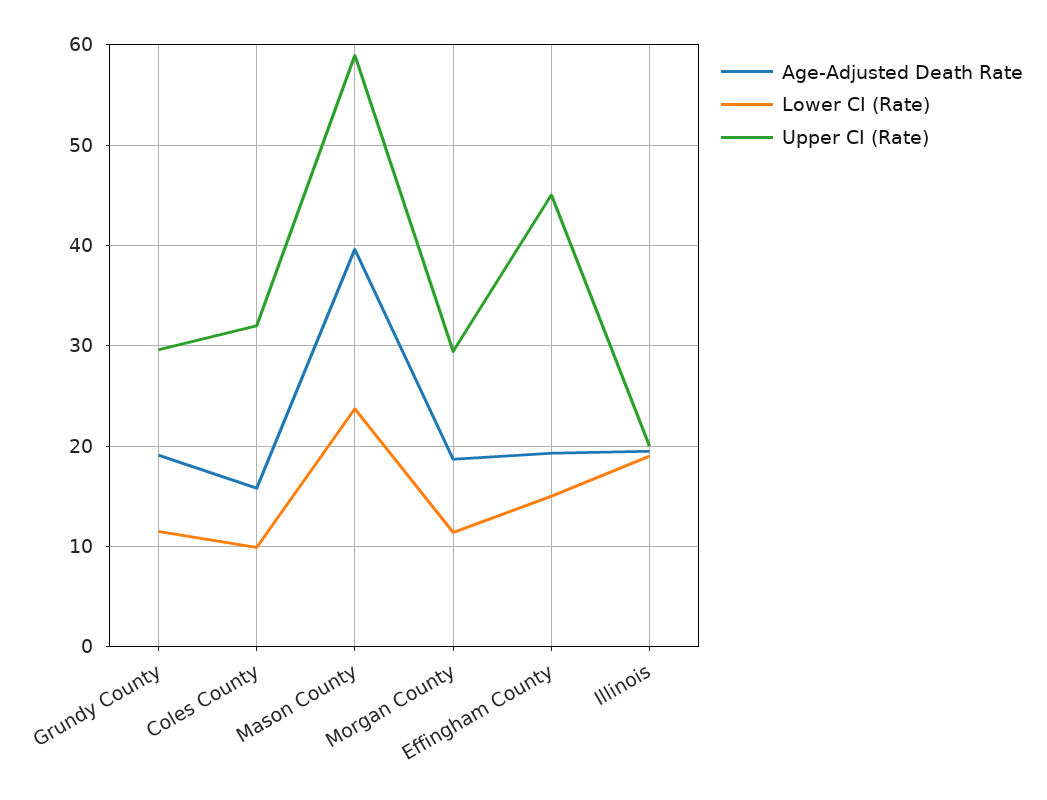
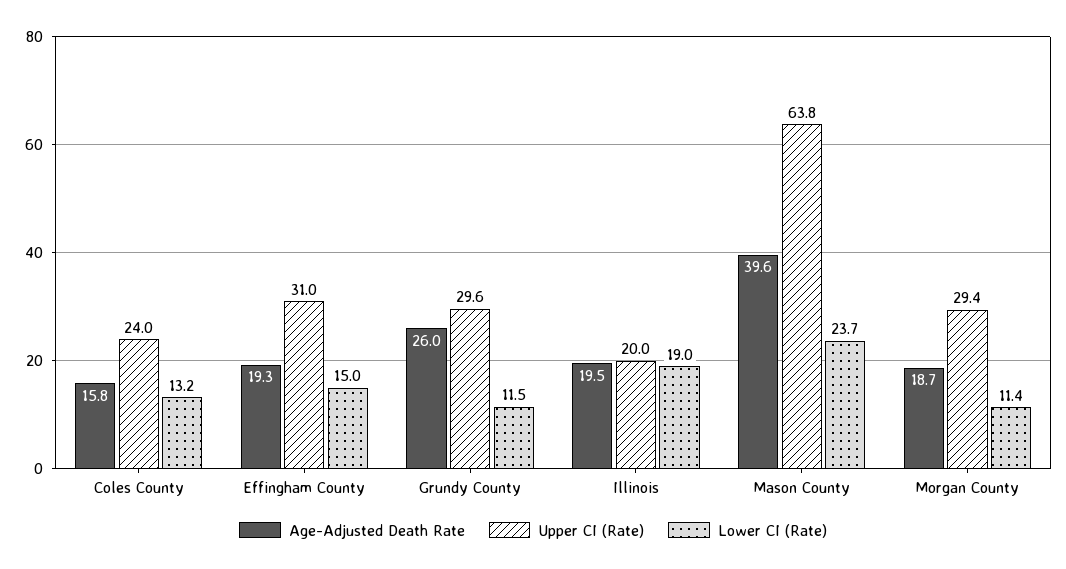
  {
    "Age-Adjusted Death Rate": {
-     "Grundy County": 19,
+     "Grundy County": 26,
      "Coles County": 15.8,
      "Mason County": 39.6,
      "Morgan County": 18.7,
      "Effingham County": 19.3,
      "Illinois": 19.5
    },
    "Lower CI (Rate)": {
      "Grundy County": 11.5,
-     "Coles County": 10,
+     "Coles County": 13.2,
      "Mason County": 23.7,
      "Morgan County": 11.4,
      "Effingham County": 15,
      "Illinois": 19
    },
    "Upper CI (Rate)": {
      "Grundy County": 29.6,
-     "Coles County": 32,
+     "Coles County": 24,
-     "Mason County": 59,
+     "Mason County": 63.8,
      "Morgan County": 29.4,
-     "Effingham County": 45,
+     "Effingham County": 31,
      "Illinois": 20
    }
  }

